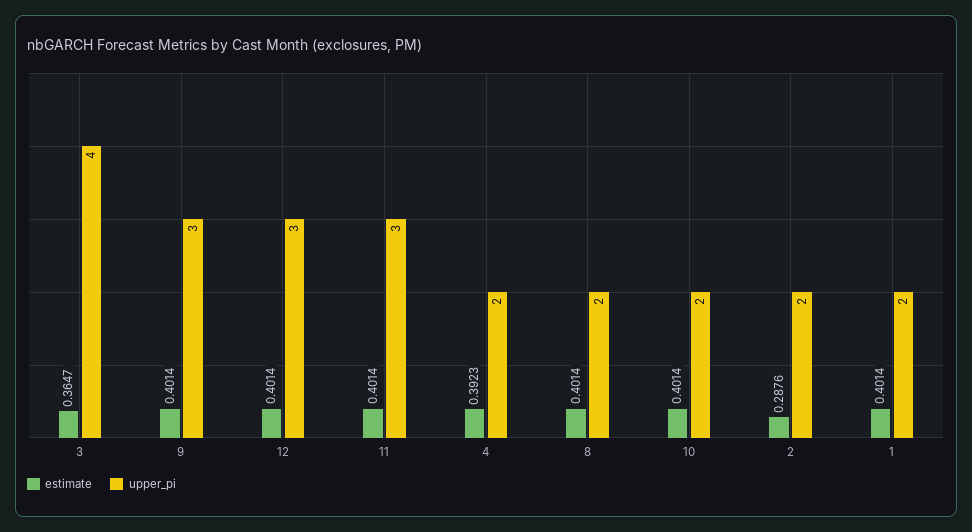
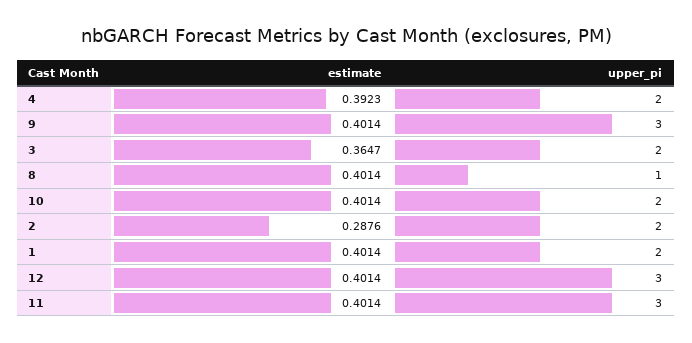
  {
    "estimate": {
      "3": 0.3647,
      "9": 0.4014,
      "12": 0.4014,
      "11": 0.4014,
      "4": 0.3923,
      "8": 0.4014,
      "10": 0.4014,
      "2": 0.2876,
      "1": 0.4014
    },
    "upper_pi": {
-     "3": 4,
+     "3": 2,
      "9": 3,
      "12": 3,
      "11": 3,
      "4": 2,
-     "8": 2,
+     "8": 1,
      "10": 2,
      "2": 2,
      "1": 2
    }
  }

